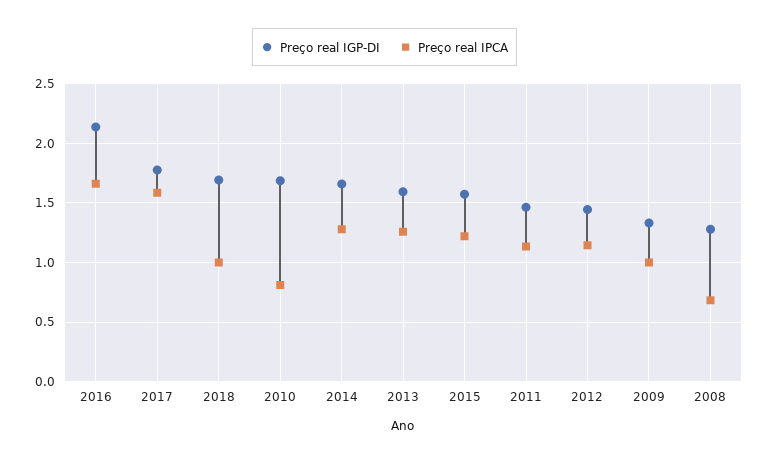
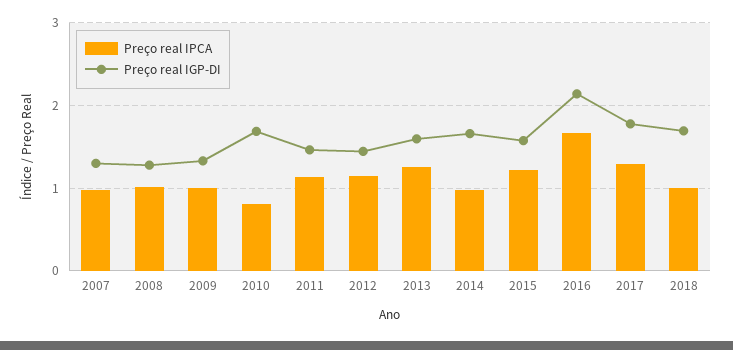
  {
    "Preço real IGP-DI": {
      "2016": 2.1,
      "2017": 1.8,
      "2018": 1.7,
      "2010": 1.7,
      "2014": 1.7,
      "2013": 1.6,
      "2015": 1.6,
      "2011": 1.5,
      "2012": 1.4,
      "2009": 1.3,
-     "2008": 1.3
+     "2008": 1.3,
+     "2007": 1.3
    },
    "Preço real IPCA": {
      "2016": 1.7,
-     "2017": 1.6,
+     "2017": 1.3,
      "2018": 1,
      "2010": 0.8,
-     "2014": 1.3,
+     "2014": 1,
      "2013": 1.3,
      "2015": 1.2,
      "2011": 1.1,
      "2012": 1.1,
      "2009": 1,
-     "2008": 0.7
+     "2008": 1,
+     "2007": 1
    }
  }

